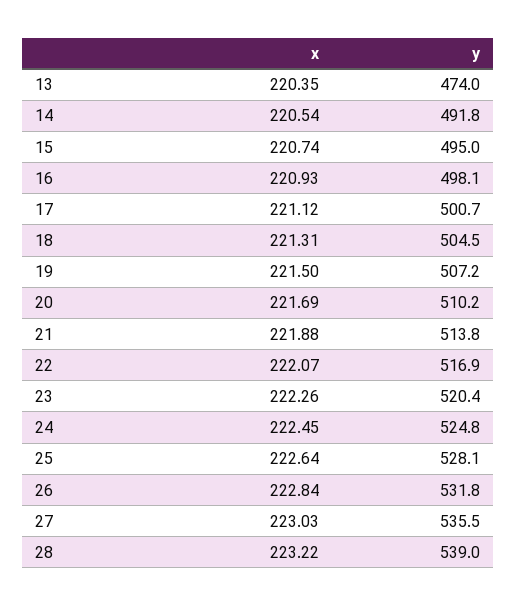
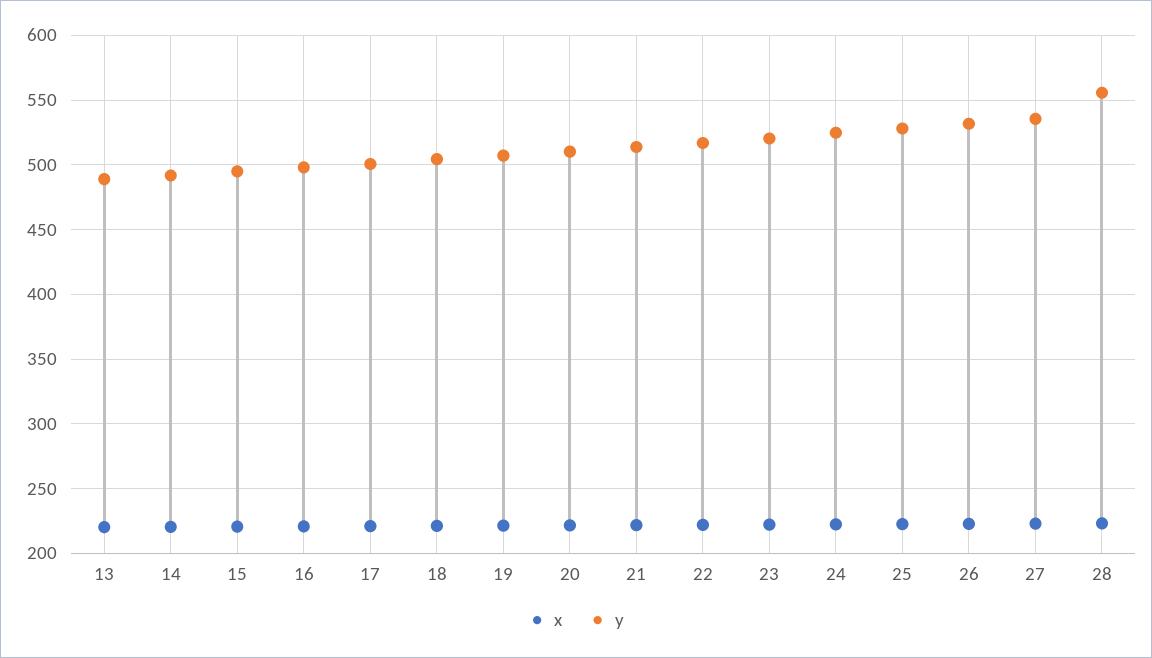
  {
    "x": {
      "13": 220.35,
      "14": 220.54,
      "15": 220.74,
      "16": 220.93,
      "17": 221.12,
      "18": 221.31,
      "19": 221.5,
      "20": 221.69,
      "21": 221.88,
      "22": 222.07,
      "23": 222.26,
      "24": 222.45,
      "25": 222.64,
      "26": 222.84,
      "27": 223.03,
      "28": 223.22
    },
    "y": {
-     "13": 474,
+     "13": 490,
      "14": 491.8,
      "15": 495,
      "16": 498.1,
      "17": 500.7,
      "18": 504.5,
      "19": 507.2,
      "20": 510.2,
      "21": 513.8,
      "22": 516.9,
      "23": 520.4,
      "24": 524.8,
      "25": 528.1,
      "26": 531.8,
      "27": 535.5,
-     "28": 539
+     "28": 555
    }
  }

